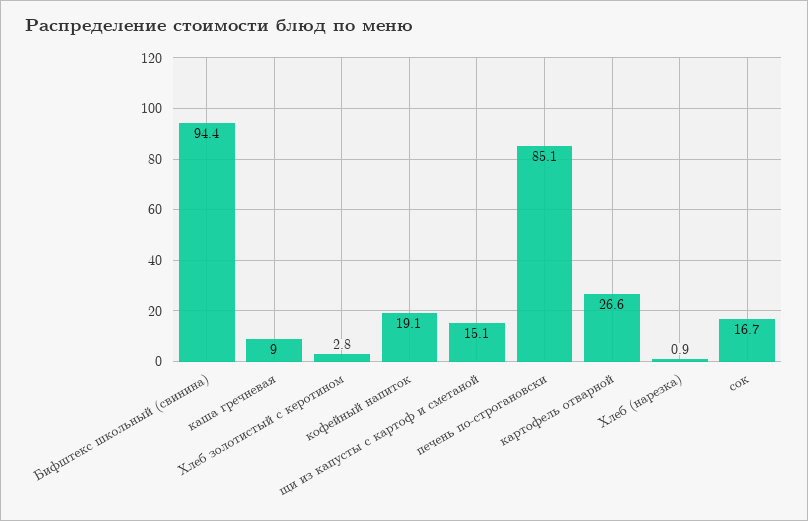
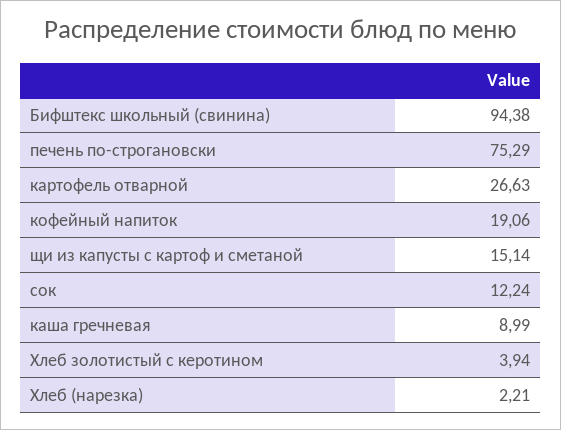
  {
    "Бифштекс школьный (свинина)": 94.38,
    "каша гречневая": 8.99,
-   "Хлеб золотистый с керотином": 2.8,
+   "Хлеб золотистый с керотином": 3.94,
    "кофейный напиток": 19.06,
    "щи из капусты с картоф и сметаной": 15.14,
-   "печень по-строгановски": 85.1,
+   "печень по-строгановски": 75.29,
    "картофель отварной": 26.63,
-   "Хлеб (нарезка)": 0.9,
+   "Хлеб (нарезка)": 2.21,
-   "сок": 16.7
+   "сок": 12.24
  }

